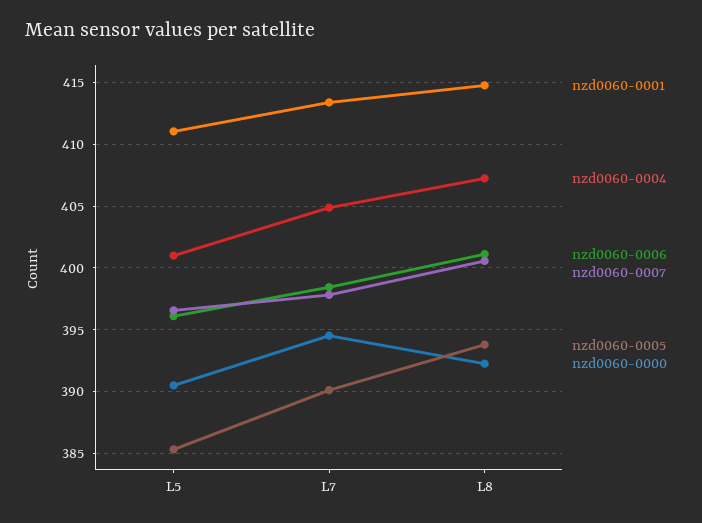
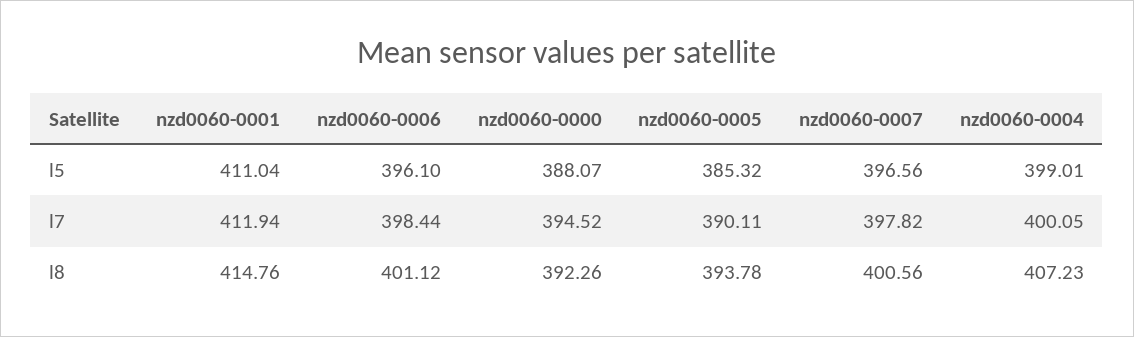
  {
    "nzd0060-0001": {
      "L5": 411.04,
-     "L7": 413.5,
+     "L7": 411.94,
      "L8": 414.76
    },
    "nzd0060-0004": {
-     "L5": 401,
+     "L5": 399.01,
-     "L7": 405,
+     "L7": 400.05,
      "L8": 407.23
    },
    "nzd0060-0006": {
      "L5": 396.1,
      "L7": 398.44,
      "L8": 401.12
    },
    "nzd0060-0007": {
      "L5": 396.56,
      "L7": 397.82,
      "L8": 400.56
    },
    "nzd0060-0005": {
      "L5": 385.32,
      "L7": 390.11,
      "L8": 393.78
    },
    "nzd0060-0000": {
-     "L5": 390.5,
+     "L5": 388.07,
      "L7": 394.52,
      "L8": 392.26
    }
  }

